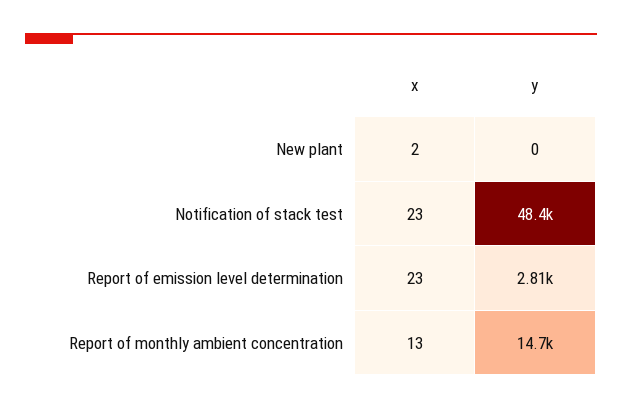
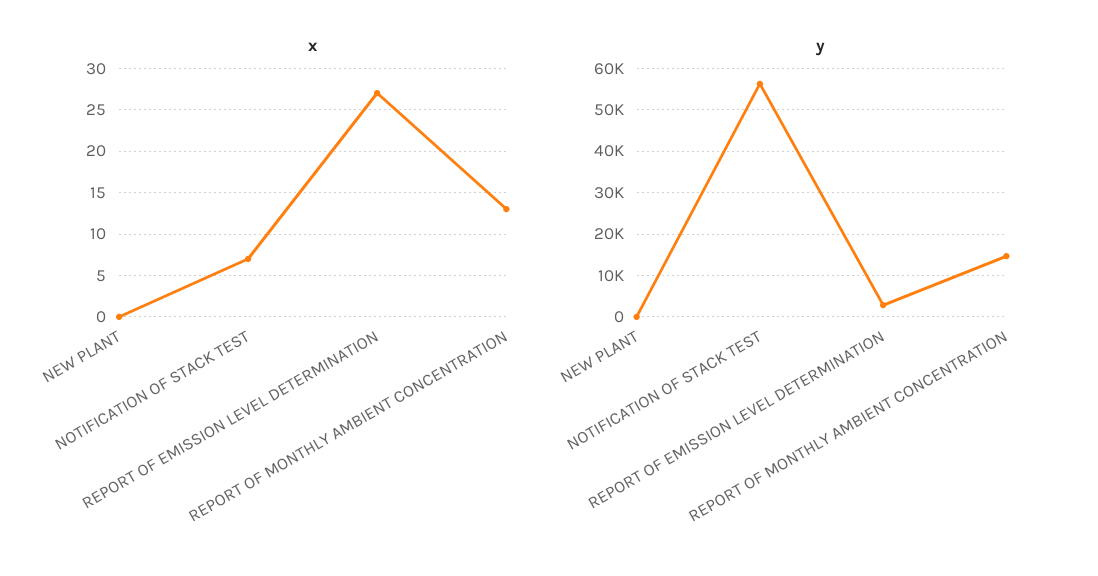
  {
    "x": {
-     "New plant": 2,
+     "New plant": 0,
-     "Notification of stack test": 23,
+     "Notification of stack test": 7,
-     "Report of emission level determination": 23,
+     "Report of emission level determination": 27,
      "Report of monthly ambient concentration": 13
    },
    "y": {
      "New plant": 0,
-     "Notification of stack test": 48400,
+     "Notification of stack test": 56000,
      "Report of emission level determination": 2810,
      "Report of monthly ambient concentration": 14700
    }
  }

